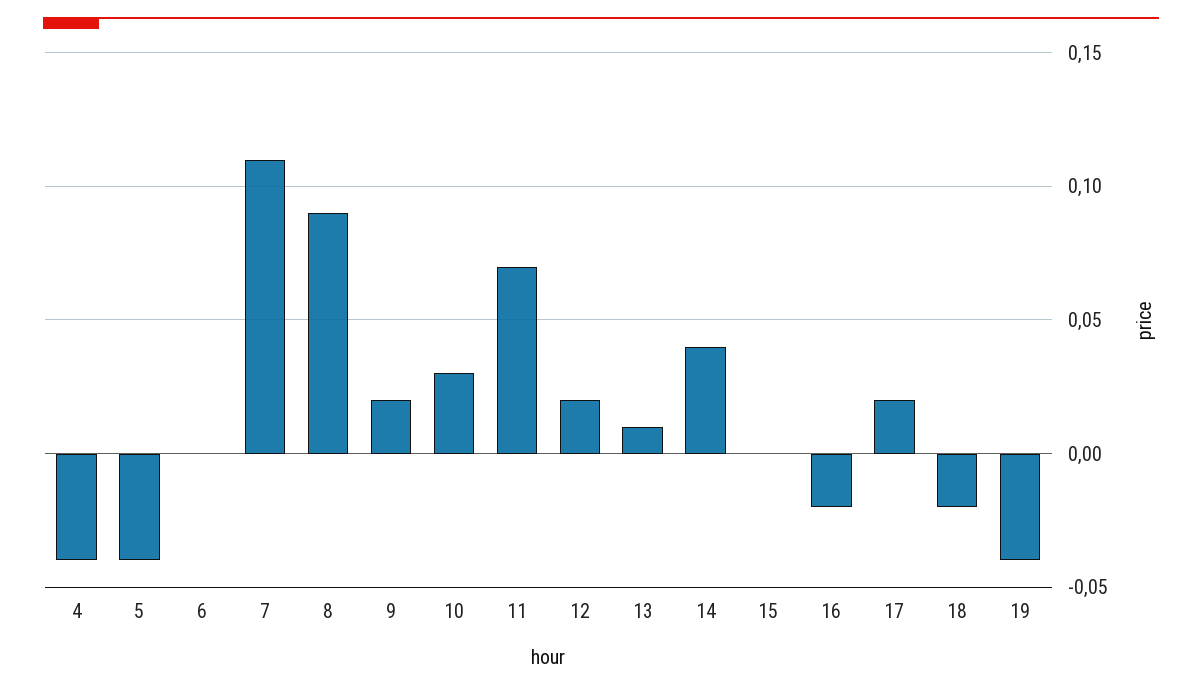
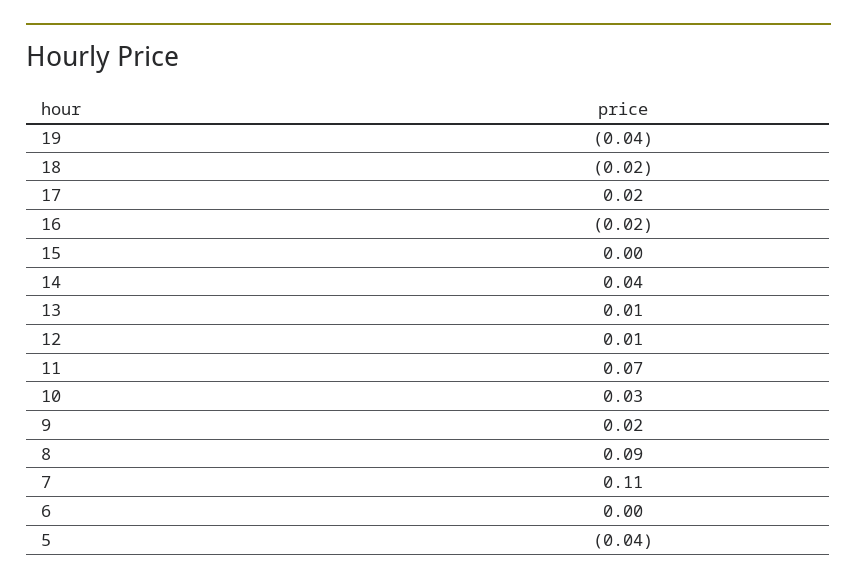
  {
-   "4": -0.04,
    "5": -0.04,
    "6": 0,
    "7": 0.11,
    "8": 0.09,
    "9": 0.02,
    "10": 0.03,
    "11": 0.07,
-   "12": 0.02,
+   "12": 0.01,
    "13": 0.01,
    "14": 0.04,
    "15": 0,
    "16": -0.02,
    "17": 0.02,
    "18": -0.02,
    "19": -0.04
  }

